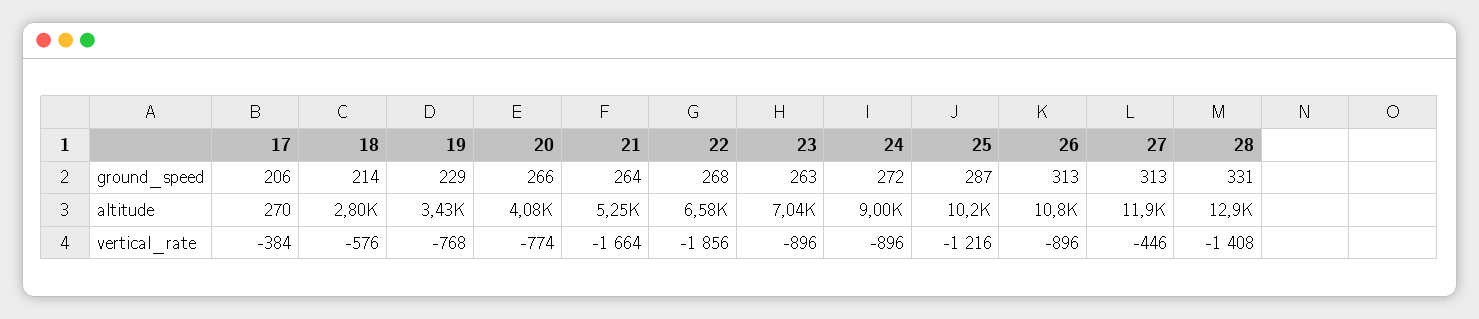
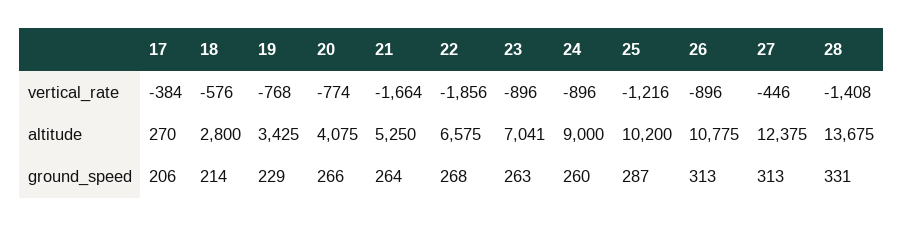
  {
    "17": {
      "ground_speed": 206,
      "altitude": 270,
      "vertical_rate": -384
    },
    "18": {
      "ground_speed": 214,
      "altitude": 2800,
      "vertical_rate": -576
    },
    "19": {
      "ground_speed": 229,
      "altitude": 3425,
      "vertical_rate": -768
    },
    "20": {
      "ground_speed": 266,
      "altitude": 4075,
      "vertical_rate": -774
    },
    "21": {
      "ground_speed": 264,
      "altitude": 5250,
      "vertical_rate": -1664
    },
    "22": {
      "ground_speed": 268,
      "altitude": 6575,
      "vertical_rate": -1856
    },
    "23": {
      "ground_speed": 263,
      "altitude": 7041,
      "vertical_rate": -896
    },
    "24": {
-     "ground_speed": 272,
+     "ground_speed": 260,
      "altitude": 9000,
      "vertical_rate": -896
    },
    "25": {
      "ground_speed": 287,
      "altitude": 10200,
      "vertical_rate": -1216
    },
    "26": {
      "ground_speed": 313,
      "altitude": 10775,
      "vertical_rate": -896
    },
    "27": {
      "ground_speed": 313,
-     "altitude": 11900,
+     "altitude": 12375,
      "vertical_rate": -446
    },
    "28": {
      "ground_speed": 331,
-     "altitude": 12900,
+     "altitude": 13675,
      "vertical_rate": -1408
    }
  }

